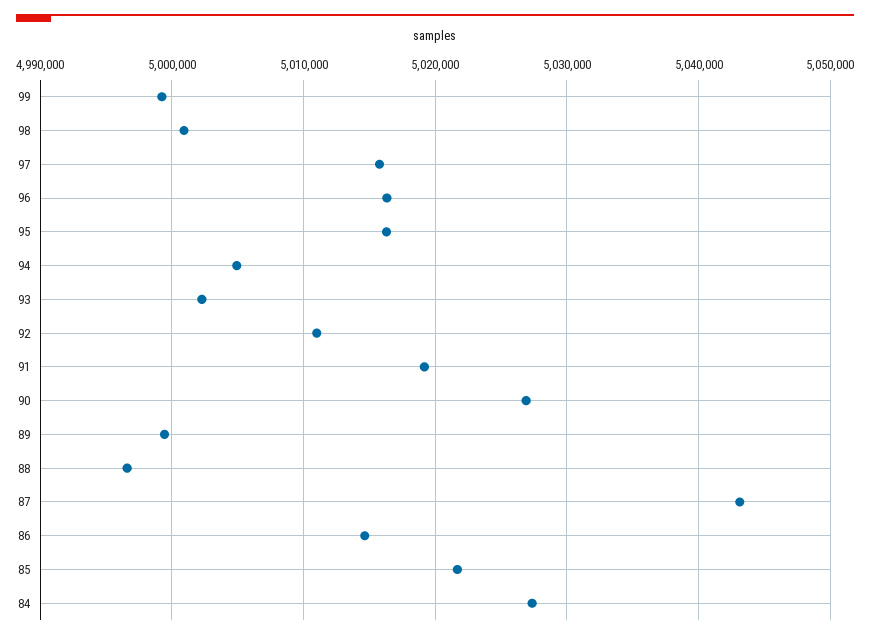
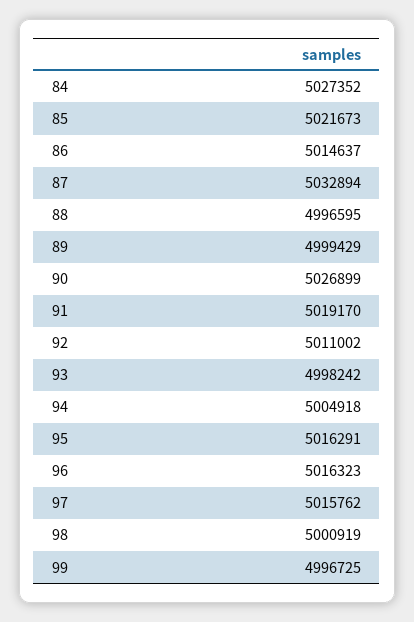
  {
-   "99": 4999000,
+   "99": 4996725,
    "98": 5000919,
    "97": 5015762,
    "96": 5016323,
    "95": 5016291,
    "94": 5004918,
-   "93": 5002000,
+   "93": 4998242,
    "92": 5011002,
    "91": 5019170,
    "90": 5026899,
    "89": 4999429,
    "88": 4996595,
-   "87": 5043000,
+   "87": 5032894,
    "86": 5014637,
    "85": 5021673,
    "84": 5027352
  }

